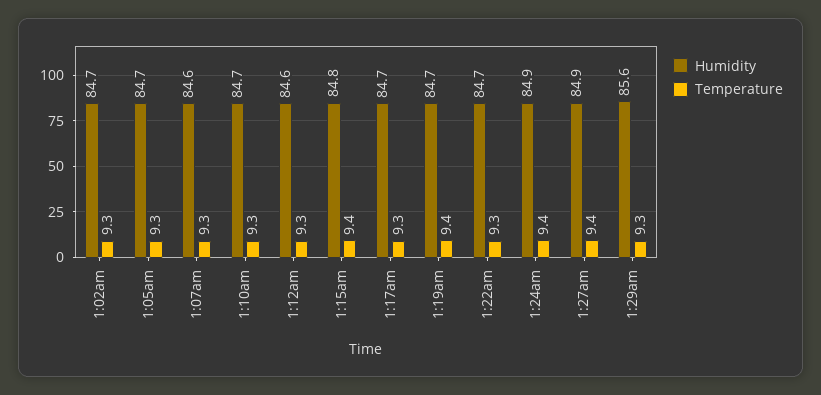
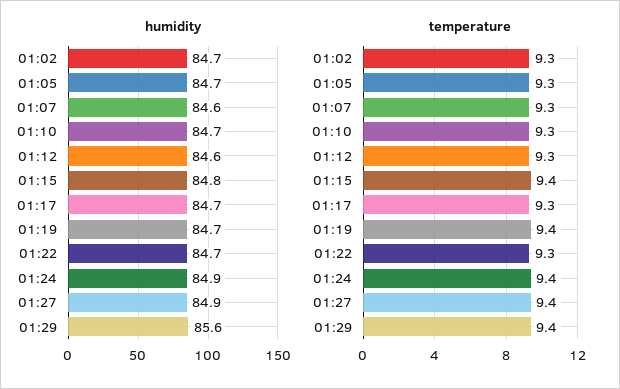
  {
    "Humidity": {
      "1:02am": 84.7,
      "1:05am": 84.7,
      "1:07am": 84.6,
      "1:10am": 84.7,
      "1:12am": 84.6,
      "1:15am": 84.8,
      "1:17am": 84.7,
      "1:19am": 84.7,
      "1:22am": 84.7,
      "1:24am": 84.9,
      "1:27am": 84.9,
      "1:29am": 85.6
    },
    "Temperature": {
      "1:02am": 9.3,
      "1:05am": 9.3,
      "1:07am": 9.3,
      "1:10am": 9.3,
      "1:12am": 9.3,
      "1:15am": 9.4,
      "1:17am": 9.3,
      "1:19am": 9.4,
      "1:22am": 9.3,
      "1:24am": 9.4,
      "1:27am": 9.4,
-     "1:29am": 9.3
+     "1:29am": 9.4
    }
  }

